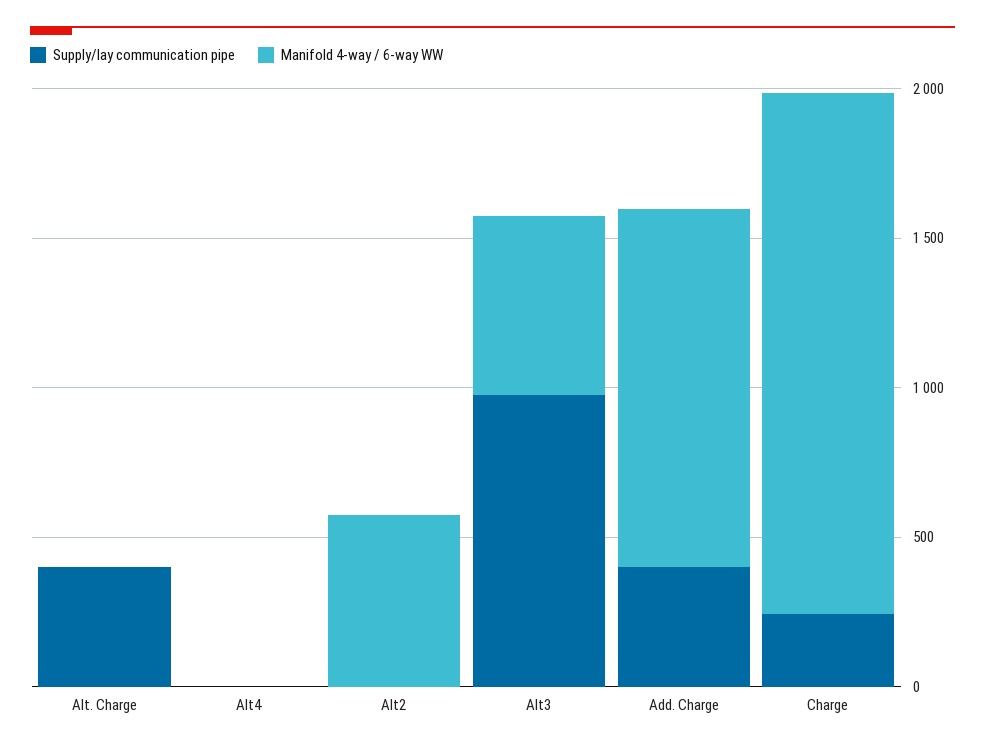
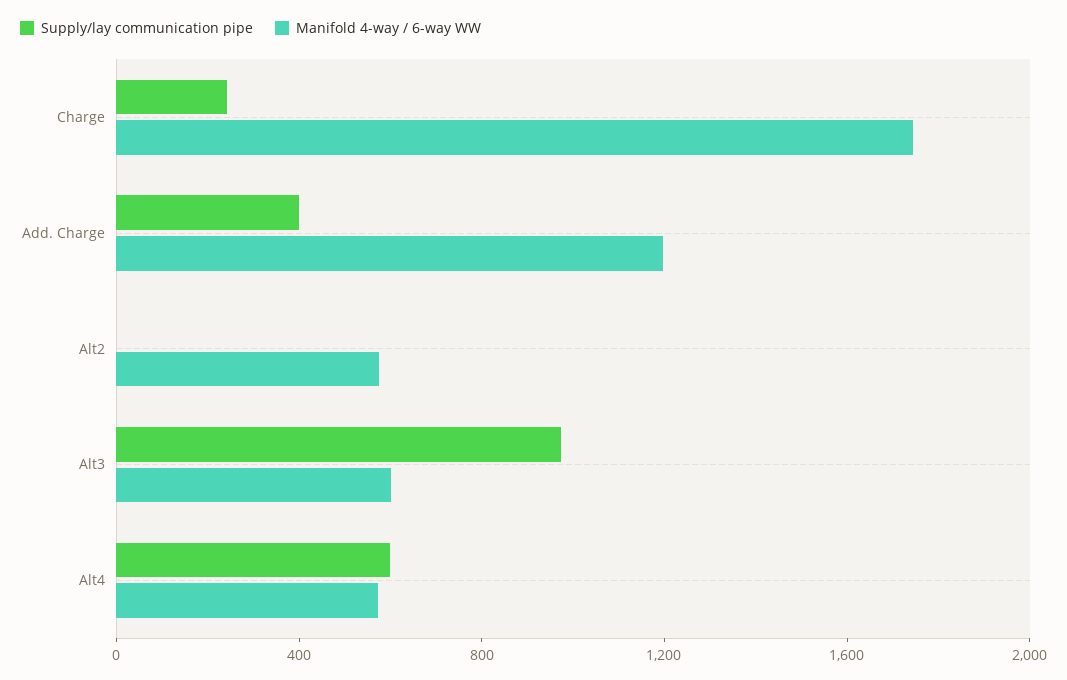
  {
    "Supply/lay communication pipe": {
-     "Alt. Charge": 400,
-     "Alt4": 0,
+     "Alt4": 600,
      "Alt2": 0,
      "Alt3": 1000,
      "Add. Charge": 400,
      "Charge": 200
    },
    "Manifold 4-way / 6-way WW": {
-     "Alt. Charge": 0,
-     "Alt4": 0,
+     "Alt4": 600,
      "Alt2": 600,
      "Alt3": 600,
      "Add. Charge": 1200,
      "Charge": 1700
    }
  }

